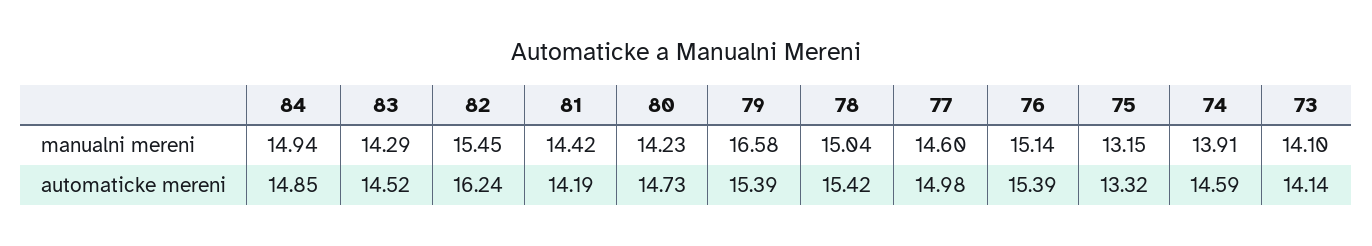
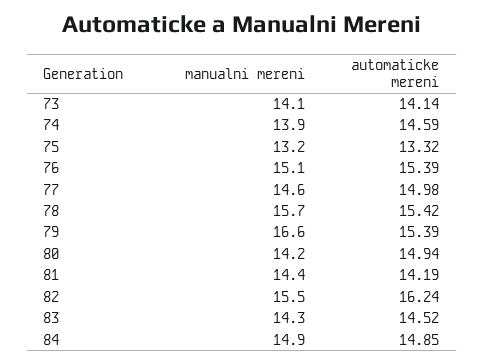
  {
    "84": {
      "manualni mereni": 14.94,
      "automaticke mereni": 14.85
    },
    "83": {
      "manualni mereni": 14.29,
      "automaticke mereni": 14.52
    },
    "82": {
      "manualni mereni": 15.45,
      "automaticke mereni": 16.24
    },
    "81": {
      "manualni mereni": 14.42,
      "automaticke mereni": 14.19
    },
    "80": {
      "manualni mereni": 14.23,
-     "automaticke mereni": 14.73
+     "automaticke mereni": 14.94
    },
    "79": {
      "manualni mereni": 16.58,
      "automaticke mereni": 15.39
    },
    "78": {
-     "manualni mereni": 15.04,
+     "manualni mereni": 15.7,
      "automaticke mereni": 15.42
    },
    "77": {
      "manualni mereni": 14.6,
      "automaticke mereni": 14.98
    },
    "76": {
      "manualni mereni": 15.14,
      "automaticke mereni": 15.39
    },
    "75": {
      "manualni mereni": 13.15,
      "automaticke mereni": 13.32
    },
    "74": {
      "manualni mereni": 13.91,
      "automaticke mereni": 14.59
    },
    "73": {
      "manualni mereni": 14.1,
      "automaticke mereni": 14.14
    }
  }

